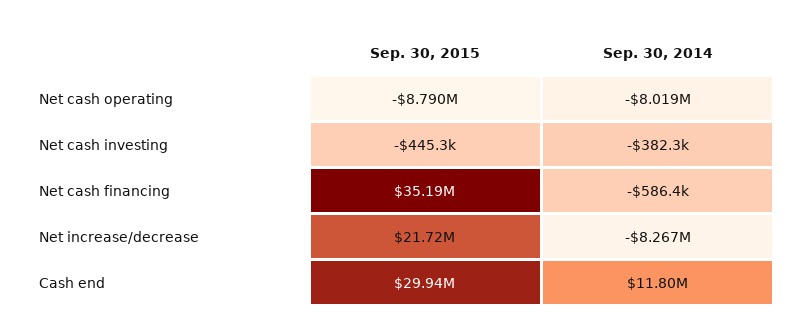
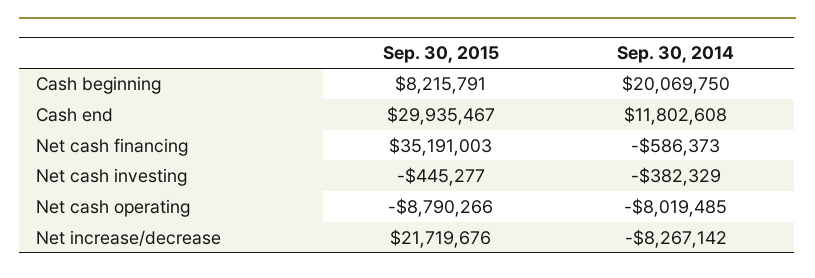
  {
    "Sep. 30, 2015": {
      "Net cash operating": -8790266,
      "Net cash investing": -445277,
      "Net cash financing": 35191003,
      "Net increase/decrease": 21719676,
-     "Cash end": 29935467
+     "Cash end": 29935467,
+     "Cash beginning": 8215791
    },
    "Sep. 30, 2014": {
      "Net cash operating": -8019485,
      "Net cash investing": -382329,
      "Net cash financing": -586373,
      "Net increase/decrease": -8267142,
-     "Cash end": 11802608
+     "Cash end": 11802608,
+     "Cash beginning": 20069750
    }
  }

